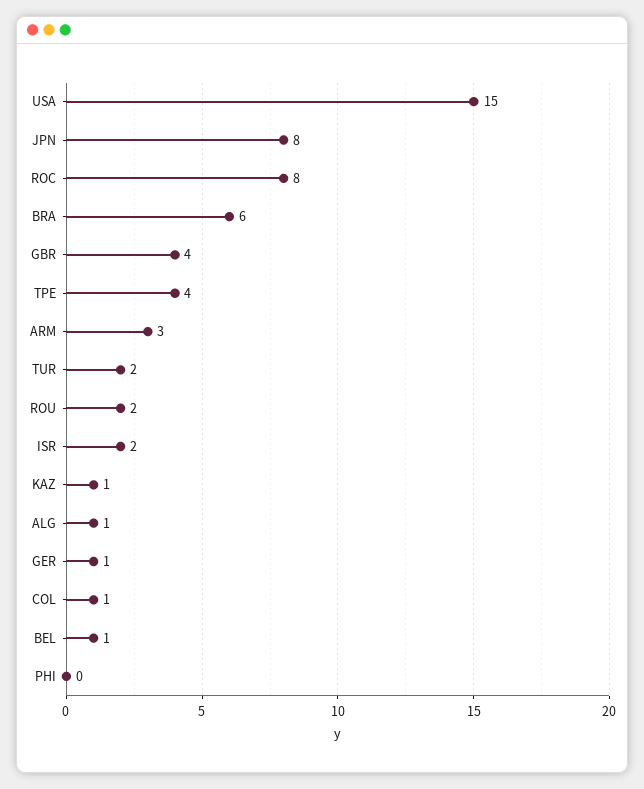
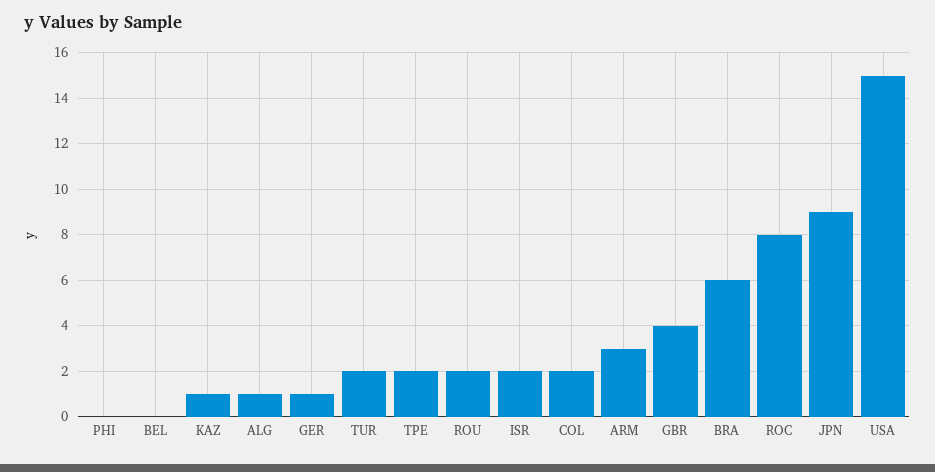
  {
    "USA": 15,
-   "JPN": 8,
+   "JPN": 9,
    "ROC": 8,
    "BRA": 6,
    "GBR": 4,
-   "TPE": 4,
+   "TPE": 2,
    "ARM": 3,
    "TUR": 2,
    "ROU": 2,
    "ISR": 2,
    "KAZ": 1,
    "ALG": 1,
    "GER": 1,
-   "COL": 1,
+   "COL": 2,
-   "BEL": 1,
+   "BEL": 0,
    "PHI": 0
  }

